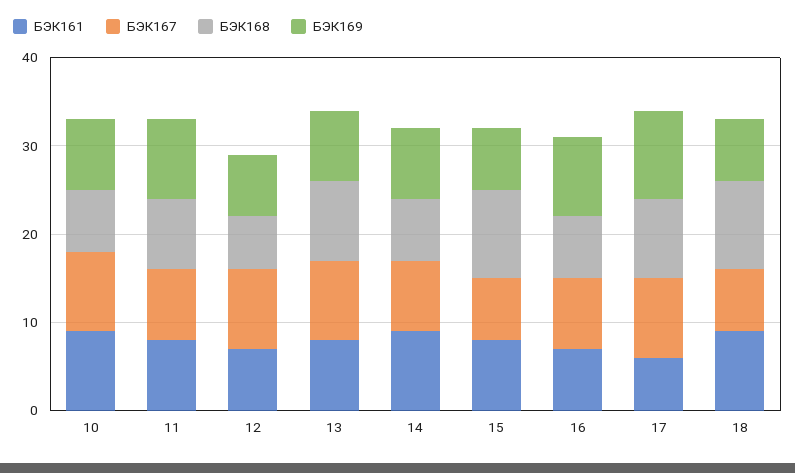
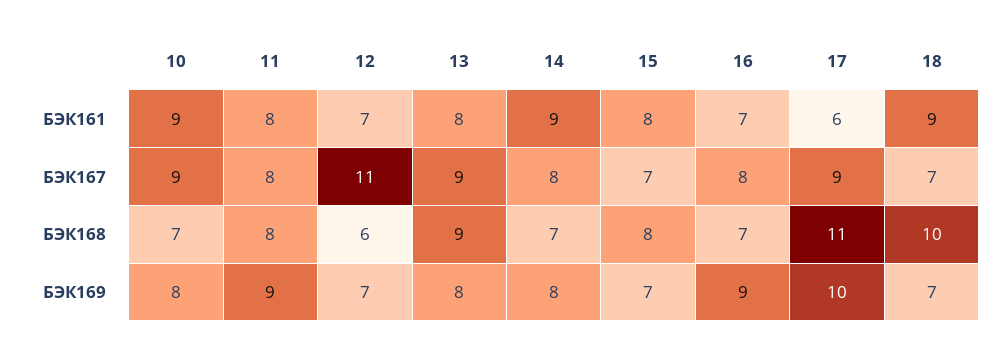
  {
    "БЭК161": {
      "10": 9,
      "11": 8,
      "12": 7,
      "13": 8,
      "14": 9,
      "15": 8,
      "16": 7,
      "17": 6,
      "18": 9
    },
    "БЭК167": {
      "10": 9,
      "11": 8,
-     "12": 9,
+     "12": 11,
      "13": 9,
      "14": 8,
      "15": 7,
      "16": 8,
      "17": 9,
      "18": 7
    },
    "БЭК168": {
      "10": 7,
      "11": 8,
      "12": 6,
      "13": 9,
      "14": 7,
-     "15": 10,
+     "15": 8,
      "16": 7,
-     "17": 9,
+     "17": 11,
      "18": 10
    },
    "БЭК169": {
      "10": 8,
      "11": 9,
      "12": 7,
      "13": 8,
      "14": 8,
      "15": 7,
      "16": 9,
      "17": 10,
      "18": 7
    }
  }

